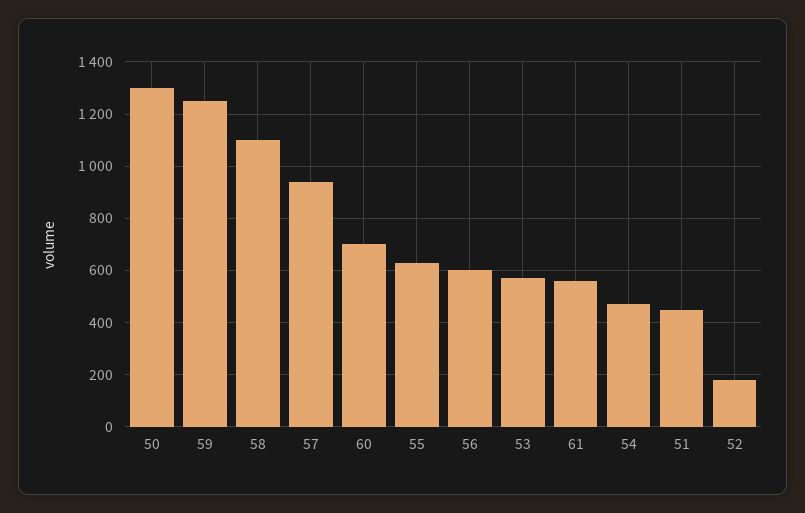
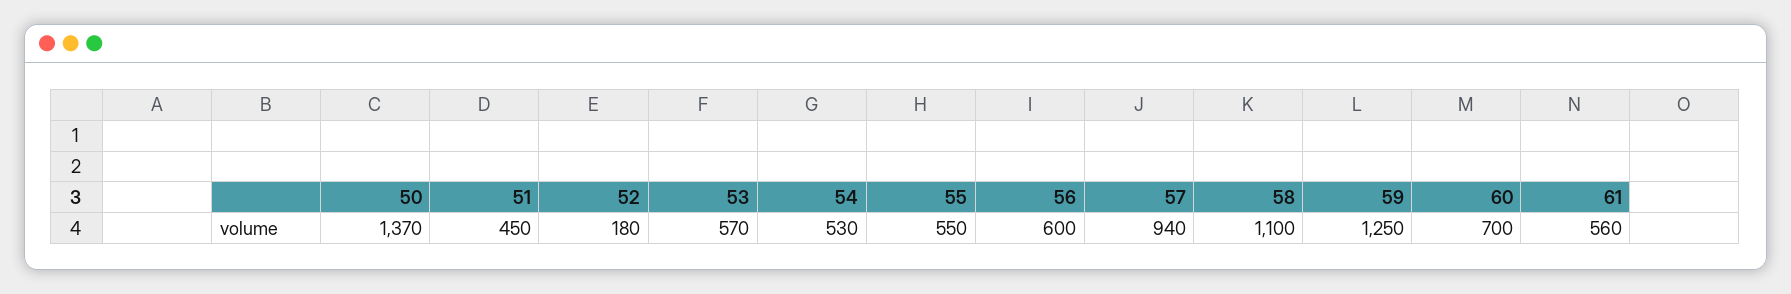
  {
-   "50": 1300,
+   "50": 1370,
    "59": 1250,
    "58": 1100,
    "57": 940,
    "60": 700,
-   "55": 625,
+   "55": 550,
    "56": 600,
    "53": 570,
    "61": 560,
-   "54": 475,
+   "54": 530,
    "51": 450,
    "52": 180
  }

